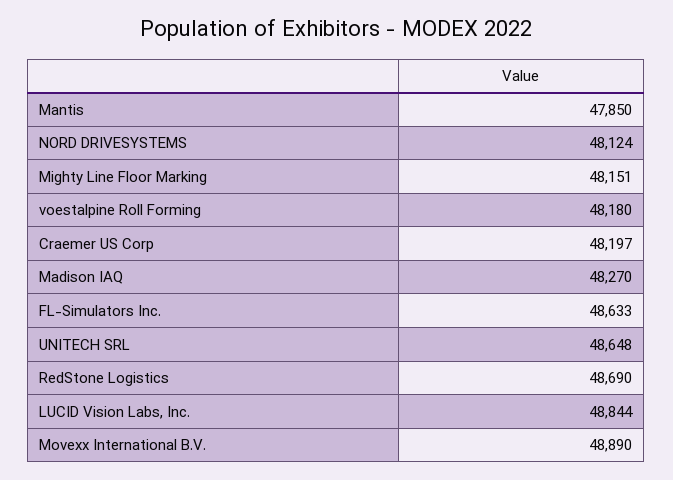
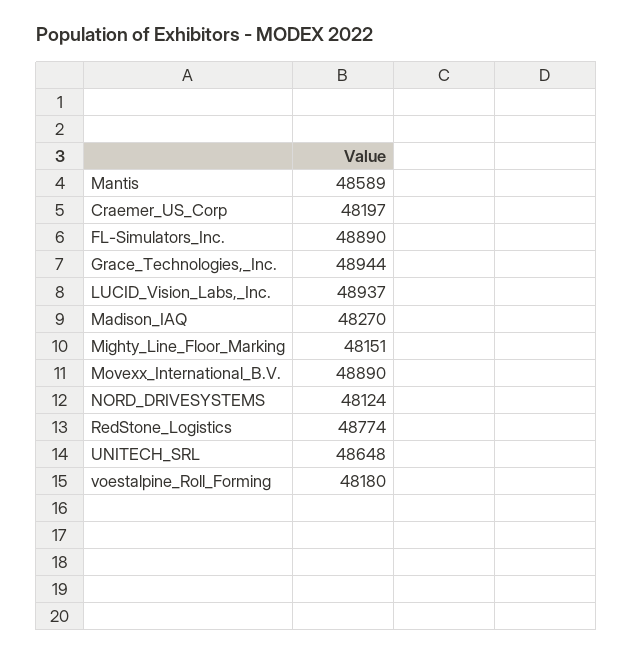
  {
-   "Mantis": 47850,
+   "Mantis": 48589,
    "NORD DRIVESYSTEMS": 48124,
    "Mighty Line Floor Marking": 48151,
    "voestalpine Roll Forming": 48180,
    "Craemer US Corp": 48197,
    "Madison IAQ": 48270,
-   "FL-Simulators Inc.": 48633,
+   "FL-Simulators Inc.": 48890,
    "UNITECH SRL": 48648,
-   "RedStone Logistics": 48690,
+   "RedStone Logistics": 48774,
-   "LUCID Vision Labs, Inc.": 48844,
+   "LUCID Vision Labs, Inc.": 48937,
-   "Movexx International B.V.": 48890
+   "Movexx International B.V.": 48890,
+   "Grace_Technologies,_Inc.": 48944
  }

